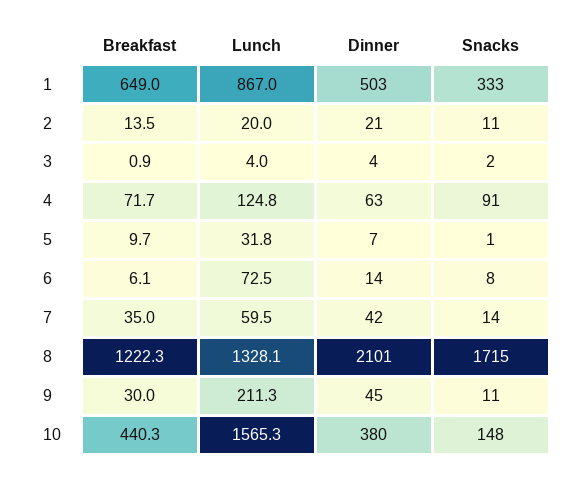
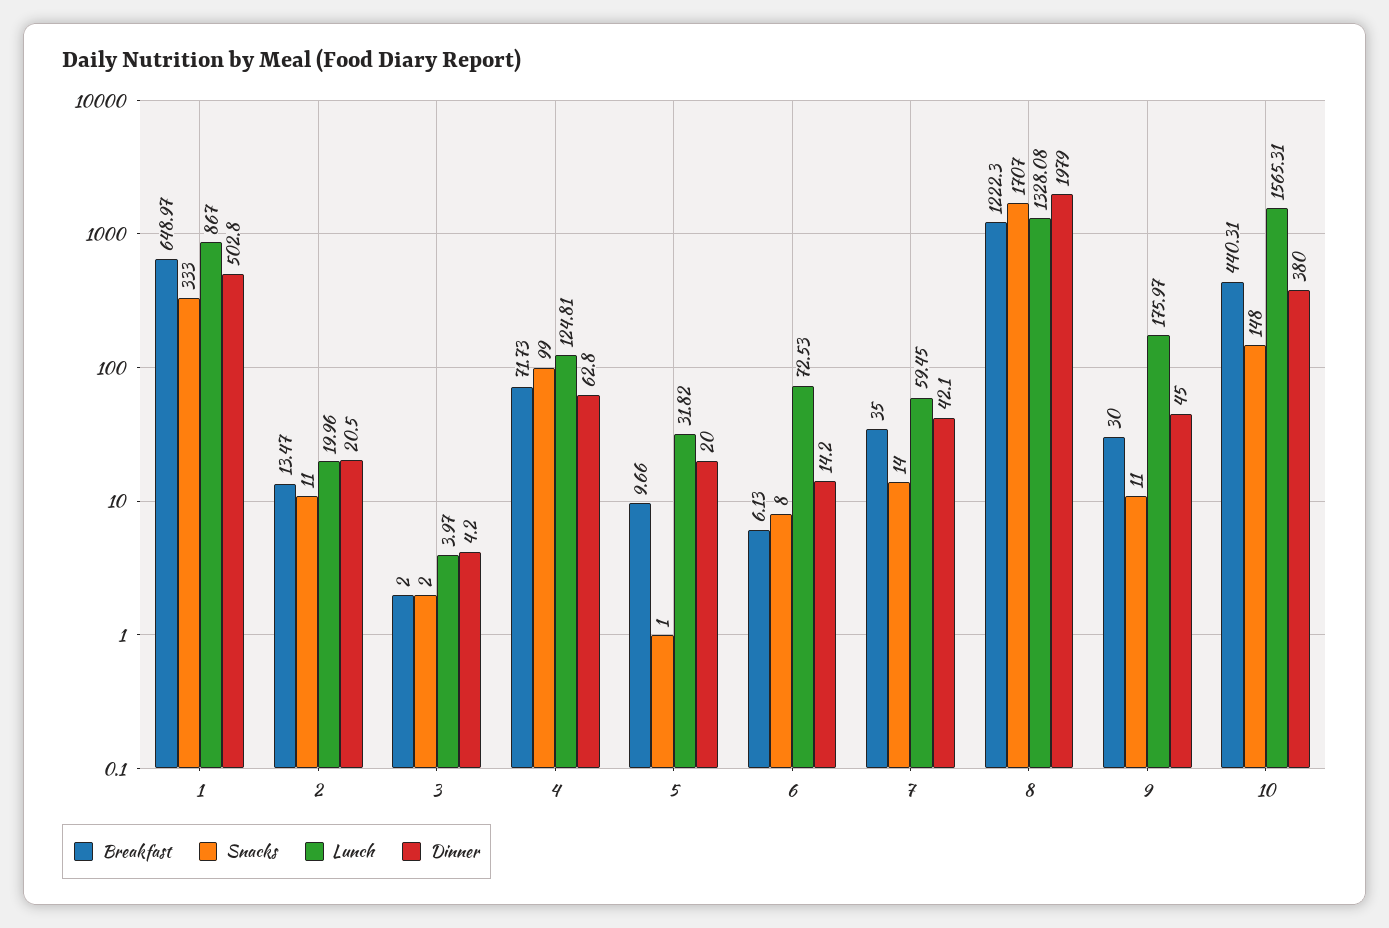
  {
    "Breakfast": {
      "1": 648.97,
      "2": 13.47,
-     "3": 0.9,
+     "3": 2,
      "4": 71.73,
      "5": 9.66,
      "6": 6.13,
      "7": 35,
      "8": 1222.3,
      "9": 30,
      "10": 440.31
    },
    "Lunch": {
      "1": 867,
      "2": 19.96,
      "3": 3.97,
      "4": 124.81,
      "5": 31.82,
      "6": 72.53,
      "7": 59.45,
      "8": 1328.08,
-     "9": 211.3,
+     "9": 175.97,
      "10": 1565.31
    },
    "Dinner": {
      "1": 502.8,
      "2": 20.5,
      "3": 4.2,
      "4": 62.8,
-     "5": 7,
+     "5": 20,
      "6": 14.2,
      "7": 42.1,
-     "8": 2101,
+     "8": 1979,
      "9": 45,
      "10": 380
    },
    "Snacks": {
      "1": 333,
      "2": 11,
      "3": 2,
-     "4": 91,
+     "4": 99,
      "5": 1,
      "6": 8,
      "7": 14,
-     "8": 1715,
+     "8": 1707,
      "9": 11,
      "10": 148
    }
  }

